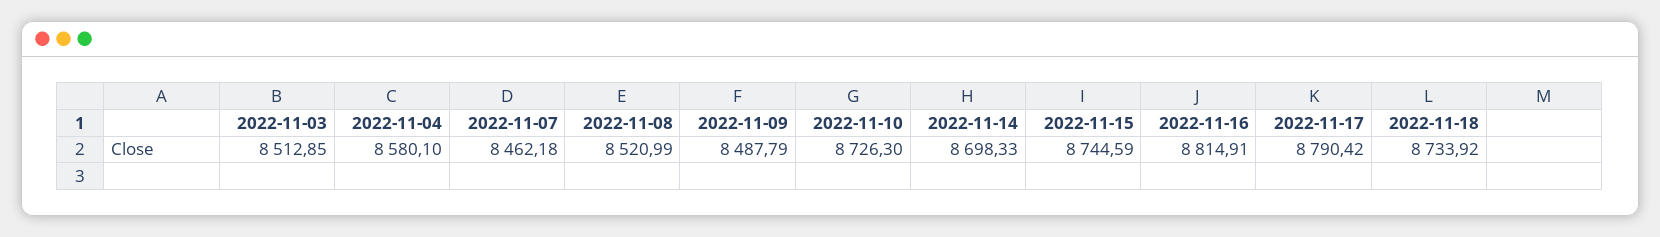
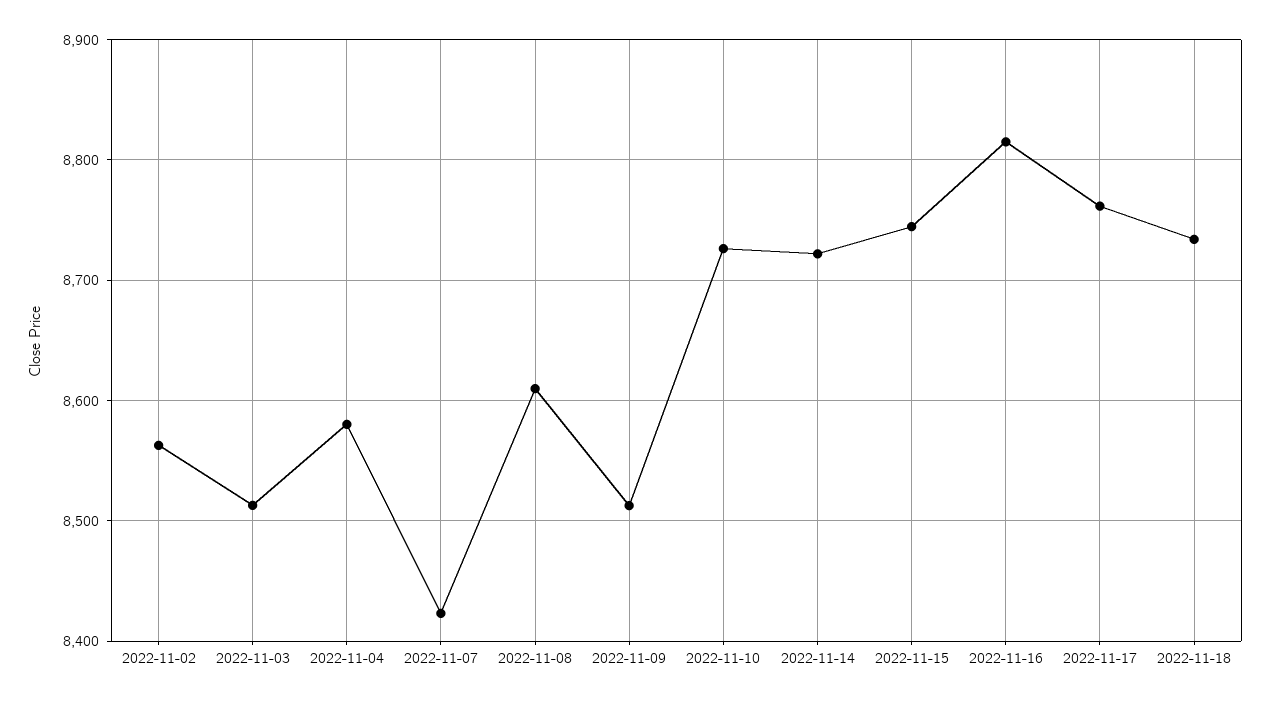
  {
    "2022-11-03": 8512.85,
    "2022-11-04": 8580.1,
-   "2022-11-07": 8462.18,
+   "2022-11-07": 8420,
-   "2022-11-08": 8520.99,
+   "2022-11-08": 8610,
-   "2022-11-09": 8487.79,
+   "2022-11-09": 8510,
    "2022-11-10": 8726.3,
-   "2022-11-14": 8698.33,
+   "2022-11-14": 8720,
    "2022-11-15": 8744.59,
    "2022-11-16": 8814.91,
-   "2022-11-17": 8790.42,
+   "2022-11-17": 8760,
-   "2022-11-18": 8733.92
+   "2022-11-18": 8733.92,
+   "2022-11-02": 8560
  }

